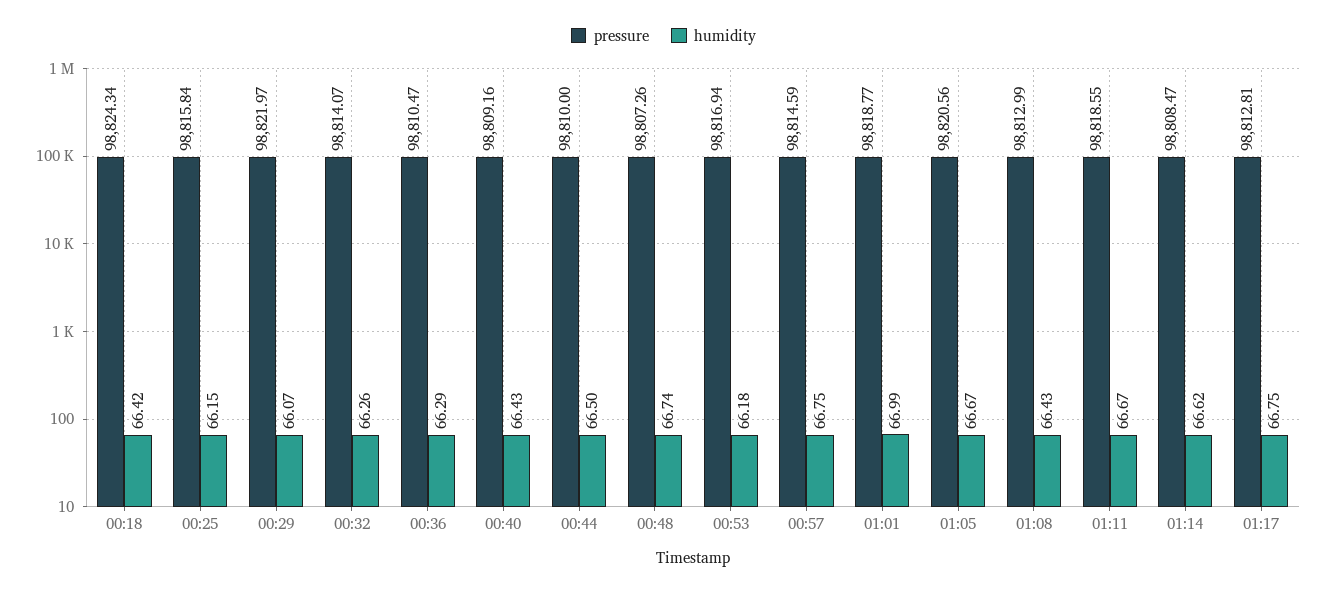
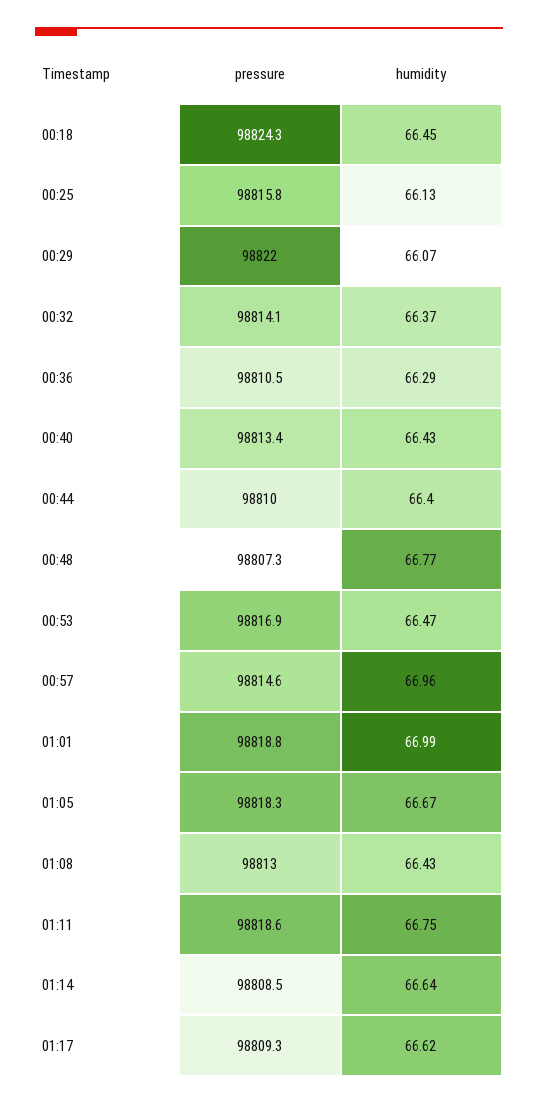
  {
    "pressure": {
      "00:18": 98824.34,
      "00:25": 98815.84,
      "00:29": 98821.97,
      "00:32": 98814.07,
      "00:36": 98810.47,
-     "00:40": 98809.16,
+     "00:40": 98813.4,
      "00:44": 98810,
      "00:48": 98807.26,
      "00:53": 98816.94,
      "00:57": 98814.59,
      "01:01": 98818.77,
-     "01:05": 98820.56,
+     "01:05": 98818.3,
      "01:08": 98812.99,
      "01:11": 98818.55,
      "01:14": 98808.47,
-     "01:17": 98812.81
+     "01:17": 98809.3
    },
    "humidity": {
-     "00:18": 66.42,
+     "00:18": 66.45,
-     "00:25": 66.15,
+     "00:25": 66.13,
      "00:29": 66.07,
-     "00:32": 66.26,
+     "00:32": 66.37,
      "00:36": 66.29,
      "00:40": 66.43,
-     "00:44": 66.5,
+     "00:44": 66.4,
-     "00:48": 66.74,
+     "00:48": 66.77,
-     "00:53": 66.18,
+     "00:53": 66.47,
-     "00:57": 66.75,
+     "00:57": 66.96,
      "01:01": 66.99,
      "01:05": 66.67,
      "01:08": 66.43,
-     "01:11": 66.67,
+     "01:11": 66.75,
-     "01:14": 66.62,
+     "01:14": 66.64,
-     "01:17": 66.75
+     "01:17": 66.62
    }
  }

